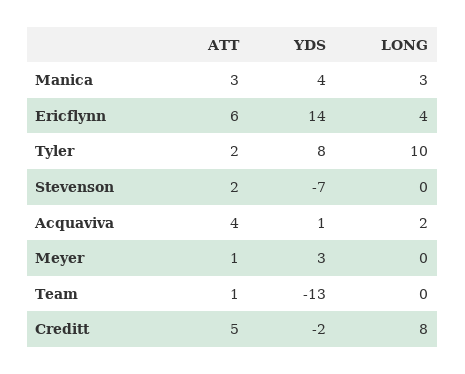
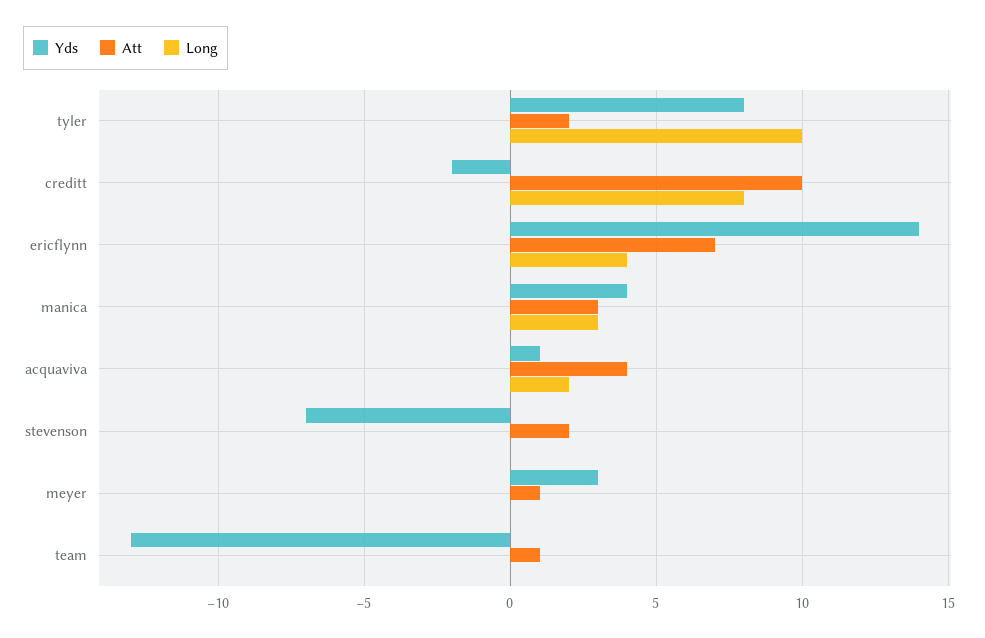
  {
    "ATT": {
      "Manica": 3,
-     "Ericflynn": 6,
+     "Ericflynn": 7,
      "Tyler": 2,
      "Stevenson": 2,
      "Acquaviva": 4,
      "Meyer": 1,
      "Team": 1,
-     "Creditt": 5
+     "Creditt": 10
    },
    "YDS": {
      "Manica": 4,
      "Ericflynn": 14,
      "Tyler": 8,
      "Stevenson": -7,
      "Acquaviva": 1,
      "Meyer": 3,
      "Team": -13,
      "Creditt": -2
    },
    "LONG": {
      "Manica": 3,
      "Ericflynn": 4,
      "Tyler": 10,
      "Stevenson": 0,
      "Acquaviva": 2,
      "Meyer": 0,
      "Team": 0,
      "Creditt": 8
    }
  }

